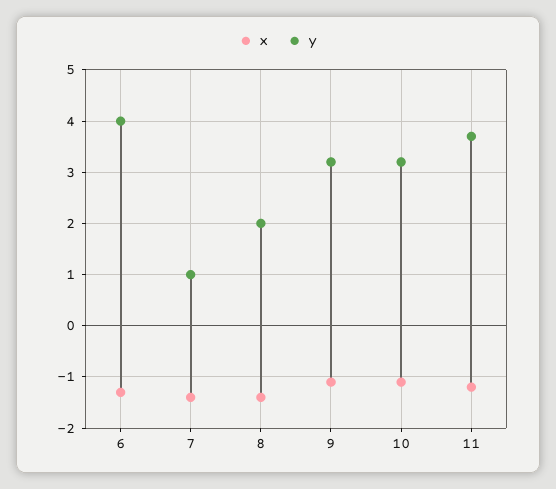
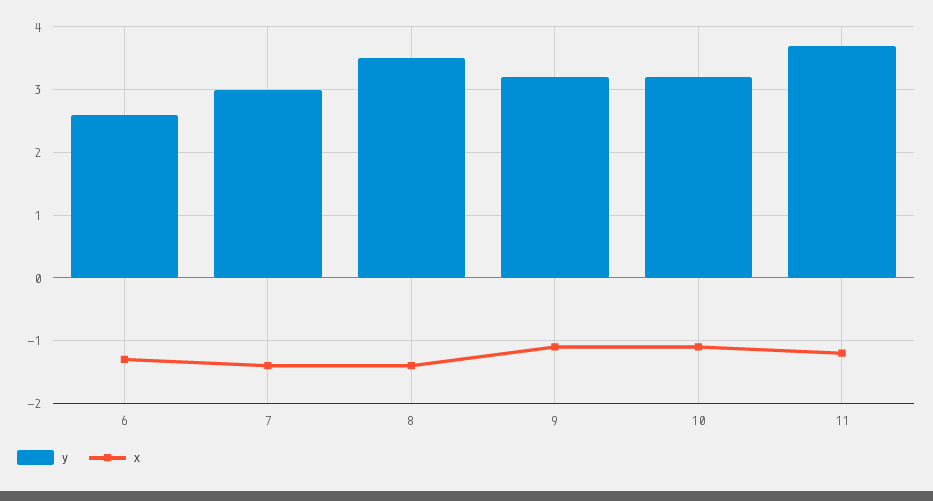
  {
    "x": {
      "6": -1.3,
      "7": -1.4,
      "8": -1.4,
      "9": -1.1,
      "10": -1.1,
      "11": -1.2
    },
    "y": {
-     "6": 4,
+     "6": 2.6,
-     "7": 1,
+     "7": 3,
-     "8": 2,
+     "8": 3.5,
      "9": 3.2,
      "10": 3.2,
      "11": 3.7
    }
  }

